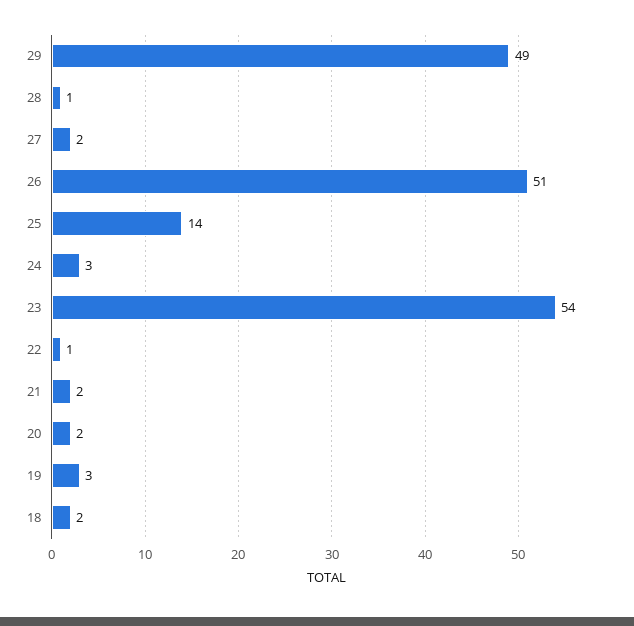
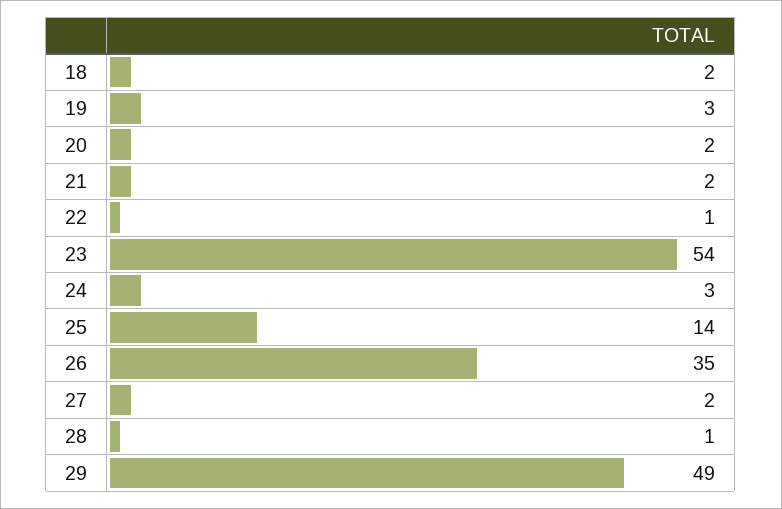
  {
    "29": 49,
    "28": 1,
    "27": 2,
-   "26": 51,
+   "26": 35,
    "25": 14,
    "24": 3,
    "23": 54,
    "22": 1,
    "21": 2,
    "20": 2,
    "19": 3,
    "18": 2
  }

